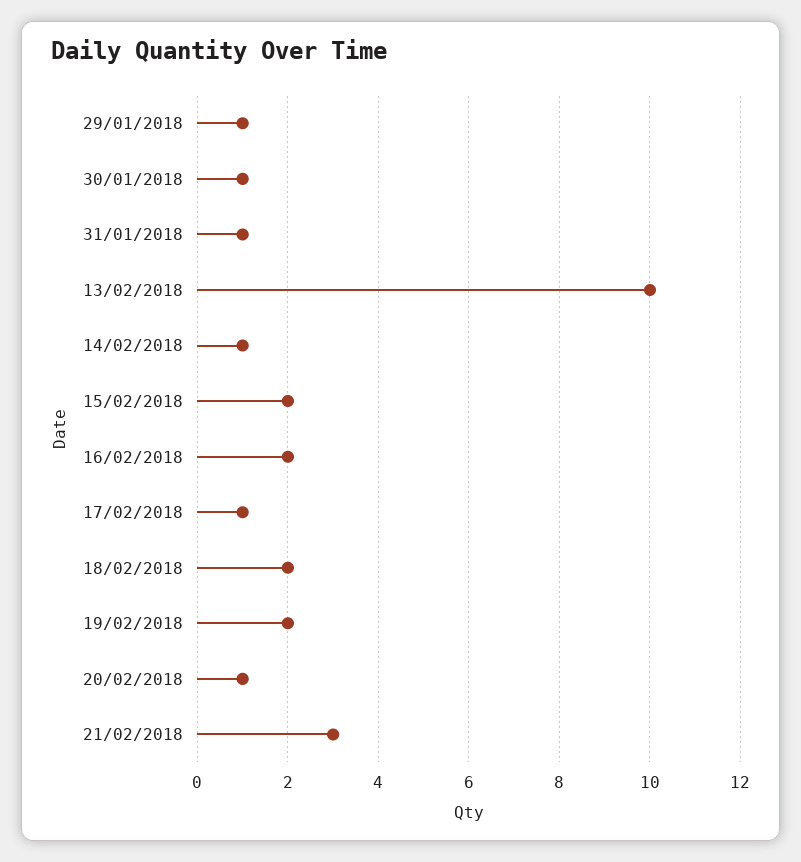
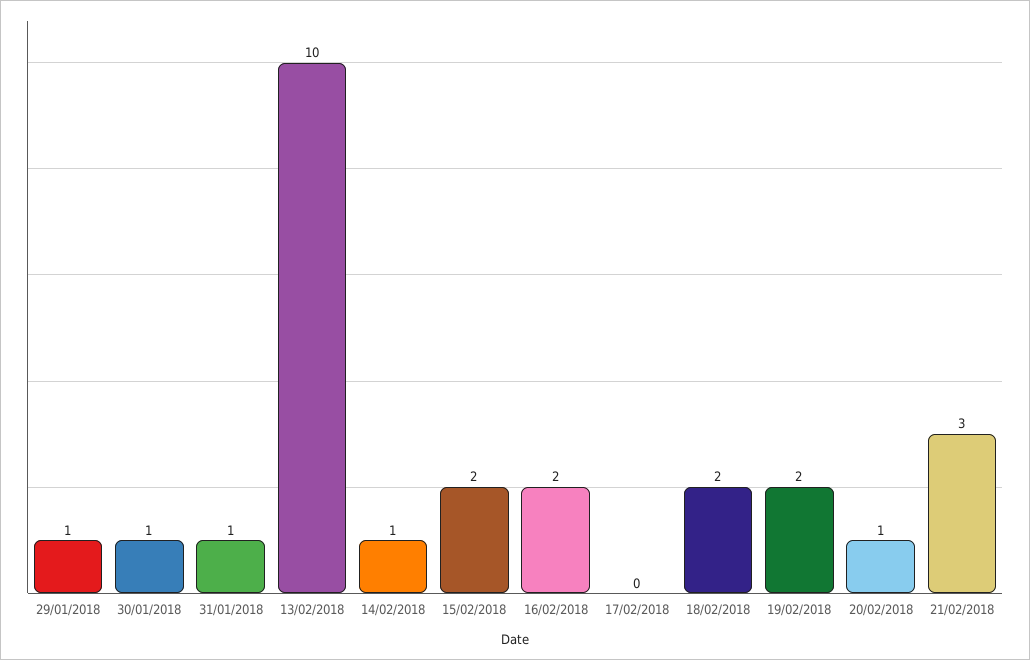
  {
    "29/01/2018": 1,
    "30/01/2018": 1,
    "31/01/2018": 1,
    "13/02/2018": 10,
    "14/02/2018": 1,
    "15/02/2018": 2,
    "16/02/2018": 2,
-   "17/02/2018": 1,
+   "17/02/2018": 0,
    "18/02/2018": 2,
    "19/02/2018": 2,
    "20/02/2018": 1,
    "21/02/2018": 3
  }

